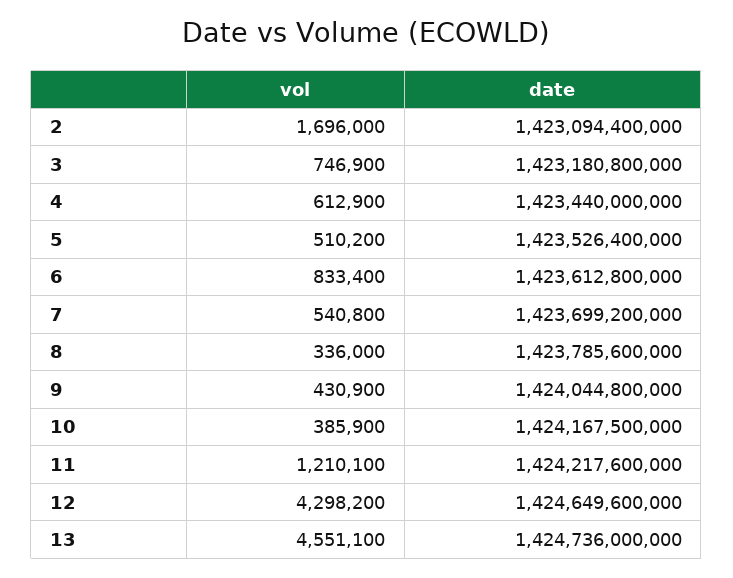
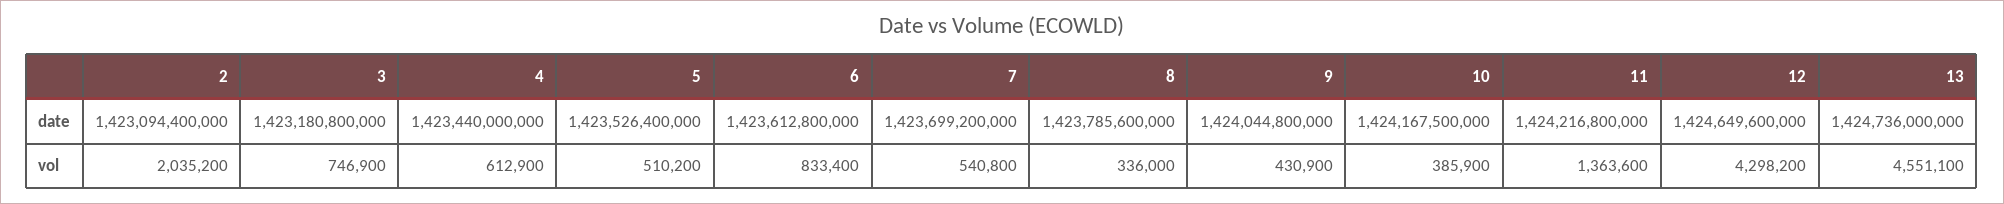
  {
    "vol": {
-     "2": 1696000,
+     "2": 2035200,
      "3": 746900,
      "4": 612900,
      "5": 510200,
      "6": 833400,
      "7": 540800,
      "8": 336000,
      "9": 430900,
      "10": 385900,
-     "11": 1210100,
+     "11": 1363600,
      "12": 4298200,
      "13": 4551100
    },
    "date": {
      "2": 1423094400000,
      "3": 1423180800000,
      "4": 1423440000000,
      "5": 1423526400000,
      "6": 1423612800000,
      "7": 1423699200000,
      "8": 1423785600000,
      "9": 1424044800000,
      "10": 1424167500000,
-     "11": 1424217600000,
+     "11": 1424216800000,
      "12": 1424649600000,
      "13": 1424736000000
    }
  }

